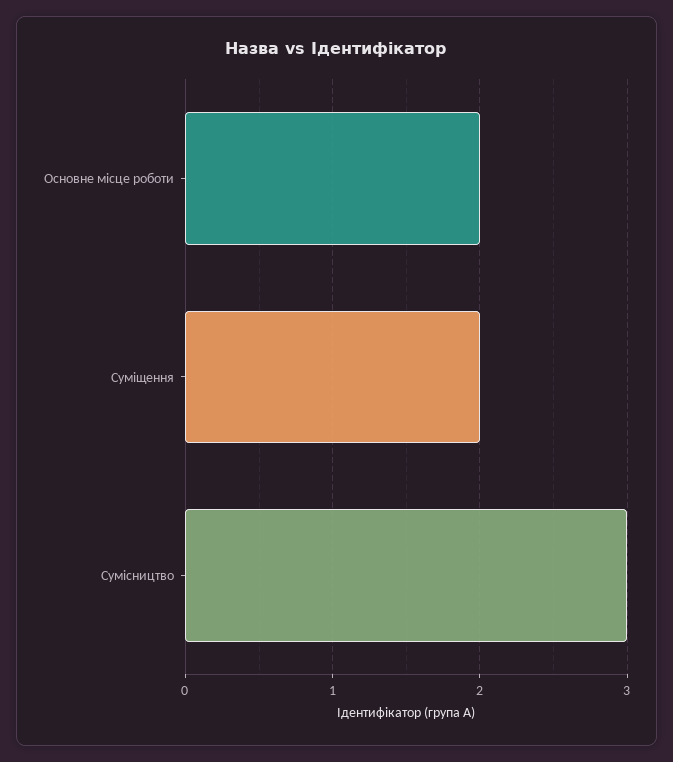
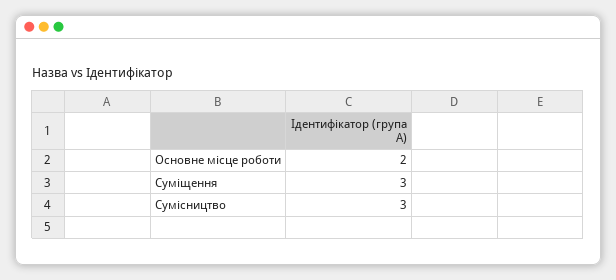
  {
    "Основне місце роботи": 2,
-   "Суміщення": 2,
+   "Суміщення": 3,
    "Сумісництво": 3
  }

